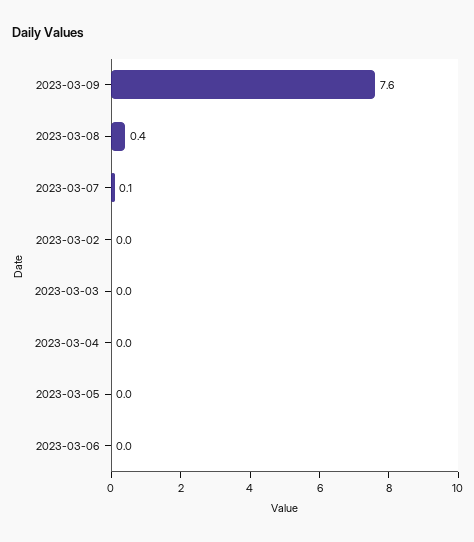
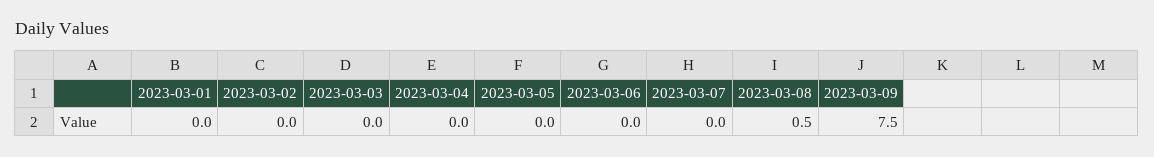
  {
-   "2023-03-09": 7.6,
+   "2023-03-09": 7.5,
-   "2023-03-08": 0.4,
+   "2023-03-08": 0.5,
-   "2023-03-07": 0.1,
+   "2023-03-07": 0,
    "2023-03-02": 0,
    "2023-03-03": 0,
    "2023-03-04": 0,
    "2023-03-05": 0,
-   "2023-03-06": 0
+   "2023-03-06": 0,
+   "2023-03-01": 0
  }

